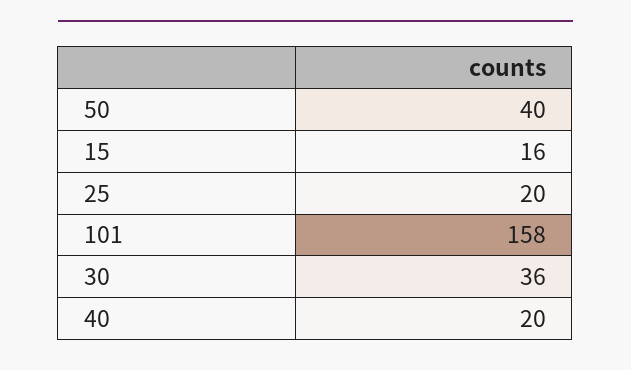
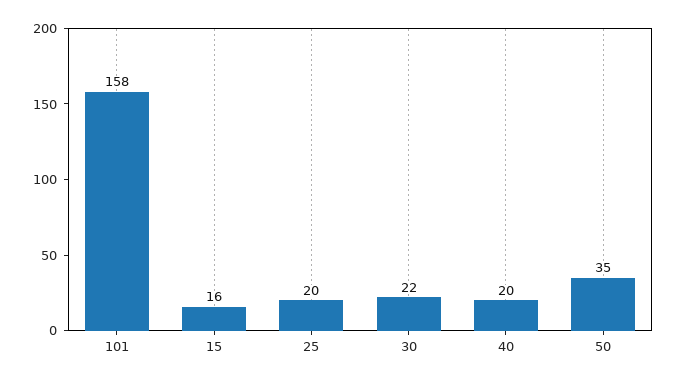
  {
-   "50": 40,
+   "50": 35,
    "15": 16,
    "25": 20,
    "101": 158,
-   "30": 36,
+   "30": 22,
    "40": 20
  }

